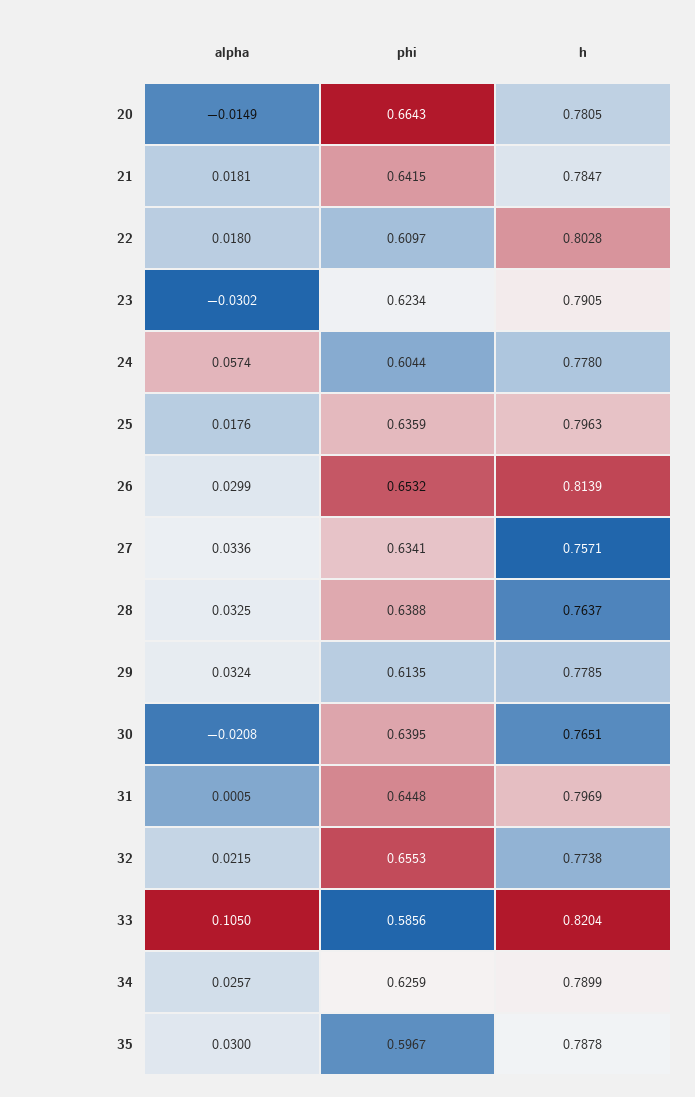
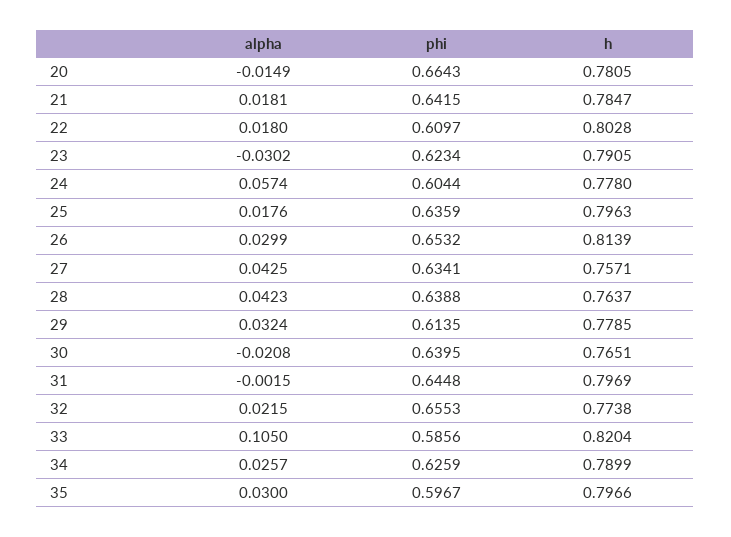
  {
    "alpha": {
      "20": -0.0149,
      "21": 0.0181,
      "22": 0.018,
      "23": -0.0302,
      "24": 0.0574,
      "25": 0.0176,
      "26": 0.0299,
-     "27": 0.0336,
+     "27": 0.0425,
-     "28": 0.0325,
+     "28": 0.0423,
      "29": 0.0324,
      "30": -0.0208,
-     "31": 0.0005,
+     "31": -0.0015,
      "32": 0.0215,
      "33": 0.105,
      "34": 0.0257,
      "35": 0.03
    },
    "phi": {
      "20": 0.6643,
      "21": 0.6415,
      "22": 0.6097,
      "23": 0.6234,
      "24": 0.6044,
      "25": 0.6359,
      "26": 0.6532,
      "27": 0.6341,
      "28": 0.6388,
      "29": 0.6135,
      "30": 0.6395,
      "31": 0.6448,
      "32": 0.6553,
      "33": 0.5856,
      "34": 0.6259,
      "35": 0.5967
    },
    "h": {
      "20": 0.7805,
      "21": 0.7847,
      "22": 0.8028,
      "23": 0.7905,
      "24": 0.778,
      "25": 0.7963,
      "26": 0.8139,
      "27": 0.7571,
      "28": 0.7637,
      "29": 0.7785,
      "30": 0.7651,
      "31": 0.7969,
      "32": 0.7738,
      "33": 0.8204,
      "34": 0.7899,
-     "35": 0.7878
+     "35": 0.7966
    }
  }

